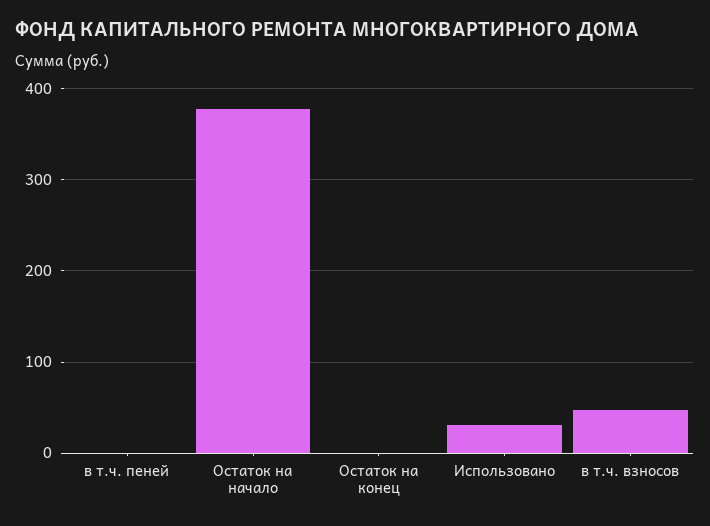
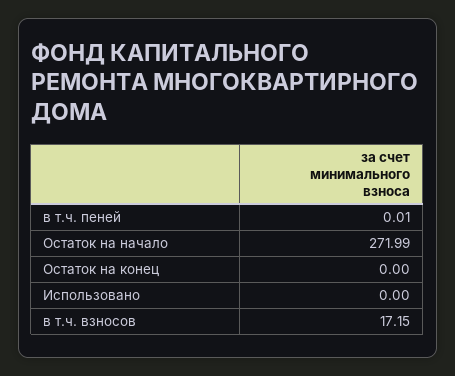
  {
    "в т.ч. пеней": 0.01,
-   "Остаток на начало": 380,
+   "Остаток на начало": 271.99,
    "Остаток на конец": 0,
-   "Использовано": 30,
+   "Использовано": 0,
-   "в т.ч. взносов": 50
+   "в т.ч. взносов": 17.15
  }

